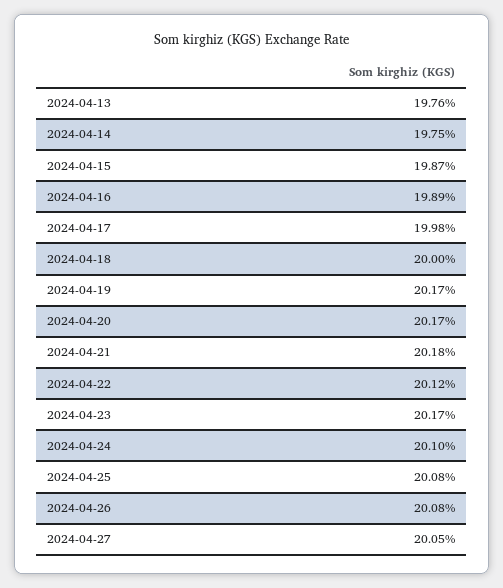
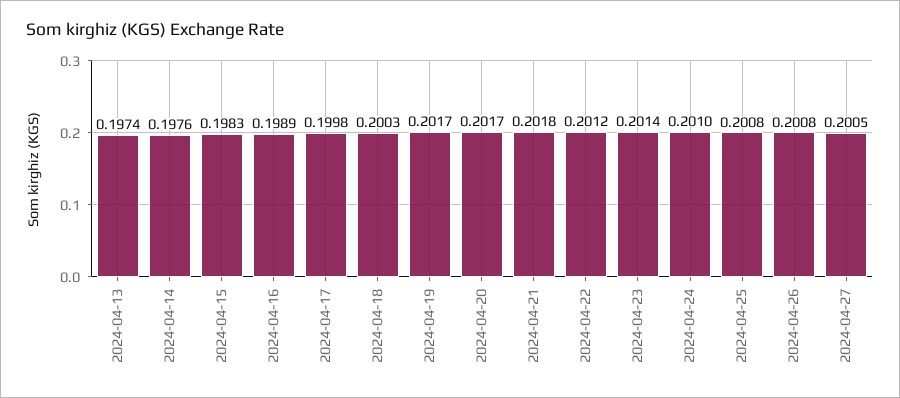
  {
-   "2024-04-13": 0.1976,
+   "2024-04-13": 0.1974,
-   "2024-04-14": 0.1975,
+   "2024-04-14": 0.1976,
-   "2024-04-15": 0.1987,
+   "2024-04-15": 0.1983,
    "2024-04-16": 0.1989,
    "2024-04-17": 0.1998,
-   "2024-04-18": 0.2,
+   "2024-04-18": 0.2003,
    "2024-04-19": 0.2017,
    "2024-04-20": 0.2017,
    "2024-04-21": 0.2018,
    "2024-04-22": 0.2012,
-   "2024-04-23": 0.2017,
+   "2024-04-23": 0.2014,
    "2024-04-24": 0.201,
    "2024-04-25": 0.2008,
    "2024-04-26": 0.2008,
    "2024-04-27": 0.2005
  }

